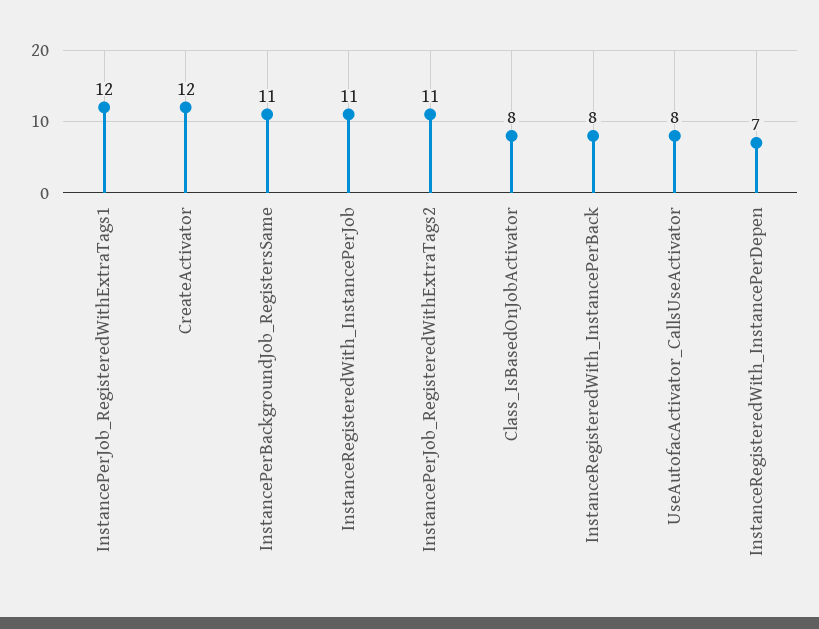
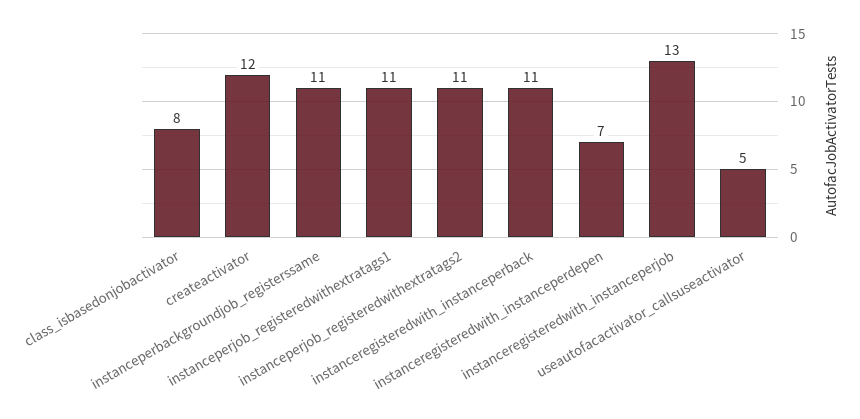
  {
-   "InstancePerJob_RegisteredWithExtraTags1": 12,
+   "InstancePerJob_RegisteredWithExtraTags1": 11,
    "CreateActivator": 12,
    "InstancePerBackgroundJob_RegistersSame": 11,
-   "InstanceRegisteredWith_InstancePerJob": 11,
+   "InstanceRegisteredWith_InstancePerJob": 13,
    "InstancePerJob_RegisteredWithExtraTags2": 11,
    "Class_IsBasedOnJobActivator": 8,
-   "InstanceRegisteredWith_InstancePerBack": 8,
+   "InstanceRegisteredWith_InstancePerBack": 11,
-   "UseAutofacActivator_CallsUseActivator": 8,
+   "UseAutofacActivator_CallsUseActivator": 5,
    "InstanceRegisteredWith_InstancePerDepen": 7
  }

